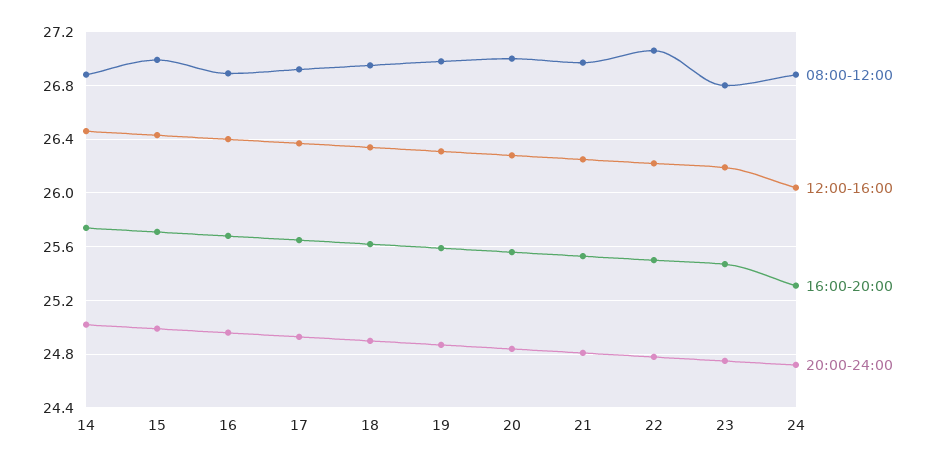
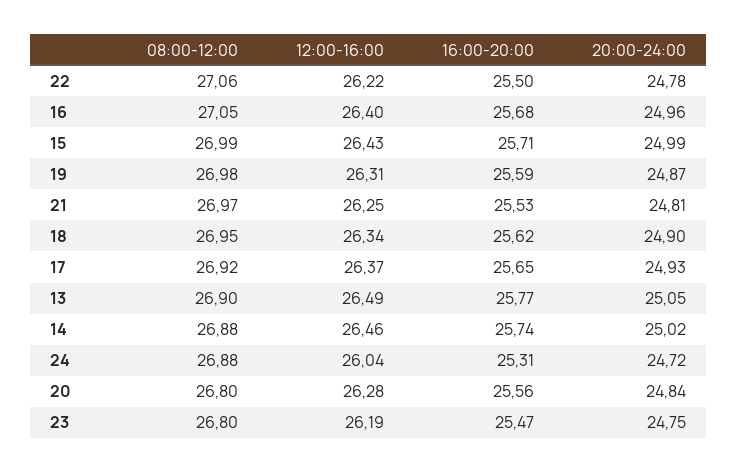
  {
    "08:00-12:00": {
      "14": 26.88,
      "15": 26.99,
-     "16": 26.9,
+     "16": 27.05,
      "17": 26.92,
      "18": 26.95,
      "19": 26.98,
-     "20": 27,
+     "20": 26.8,
      "21": 26.97,
      "22": 27.06,
      "23": 26.8,
-     "24": 26.88
+     "24": 26.88,
+     "13": 26.9
    },
    "12:00-16:00": {
      "14": 26.46,
      "15": 26.43,
      "16": 26.4,
      "17": 26.37,
      "18": 26.34,
      "19": 26.31,
      "20": 26.28,
      "21": 26.25,
      "22": 26.22,
      "23": 26.19,
-     "24": 26.04
+     "24": 26.04,
+     "13": 26.49
    },
    "16:00-20:00": {
      "14": 25.74,
      "15": 25.71,
      "16": 25.68,
      "17": 25.65,
      "18": 25.62,
      "19": 25.59,
      "20": 25.56,
      "21": 25.53,
      "22": 25.5,
      "23": 25.47,
-     "24": 25.31
+     "24": 25.31,
+     "13": 25.77
    },
    "20:00-24:00": {
      "14": 25.02,
      "15": 24.99,
      "16": 24.96,
      "17": 24.93,
      "18": 24.9,
      "19": 24.87,
      "20": 24.84,
      "21": 24.81,
      "22": 24.78,
      "23": 24.75,
-     "24": 24.72
+     "24": 24.72,
+     "13": 25.05
    }
  }

